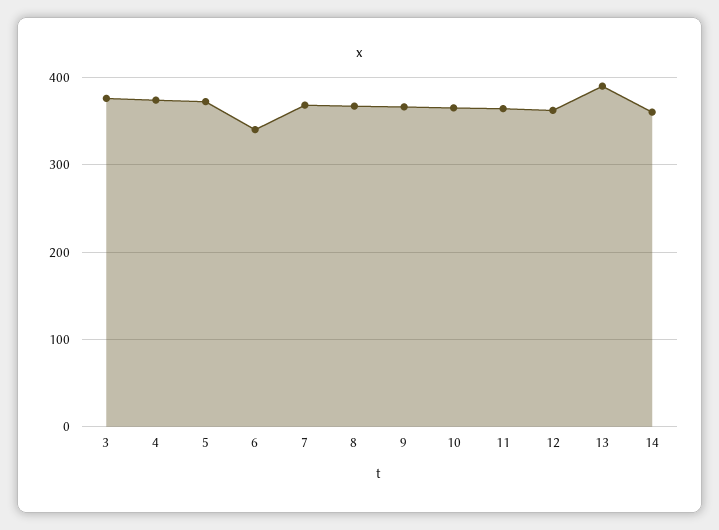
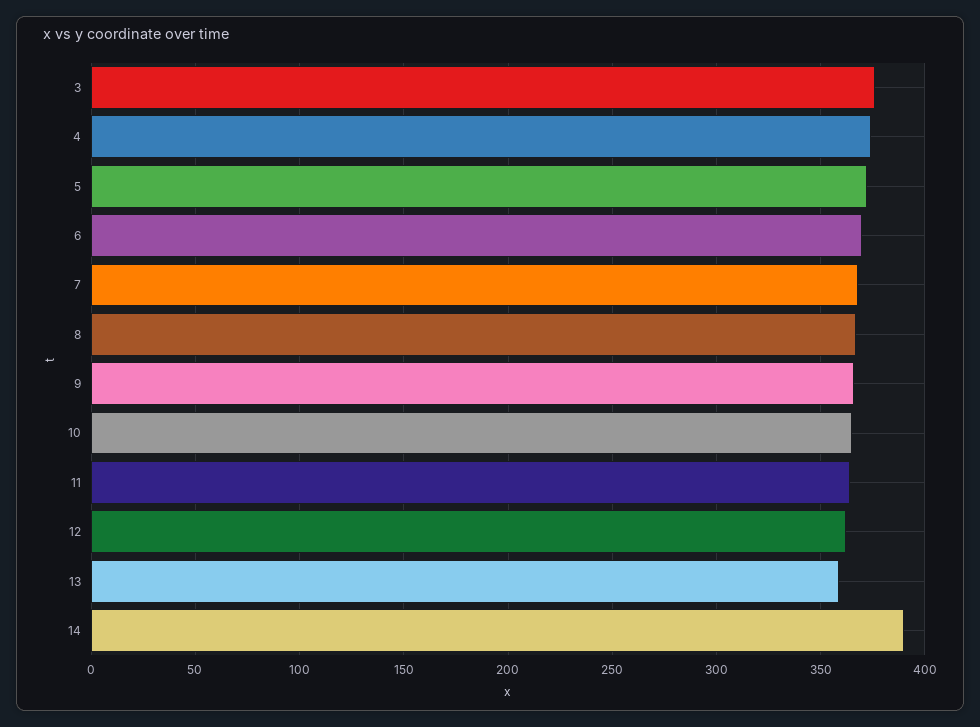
  {
    "3": 375,
    "4": 375,
    "5": 370,
-   "6": 340,
+   "6": 370,
    "7": 370,
    "8": 365,
    "9": 365,
    "10": 365,
    "11": 365,
    "12": 360,
-   "13": 390,
+   "13": 360,
-   "14": 360
+   "14": 390
  }

